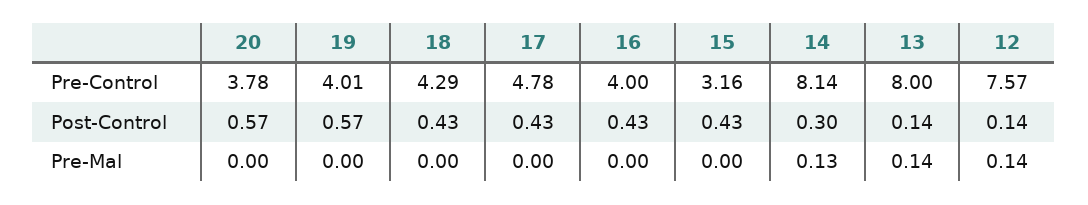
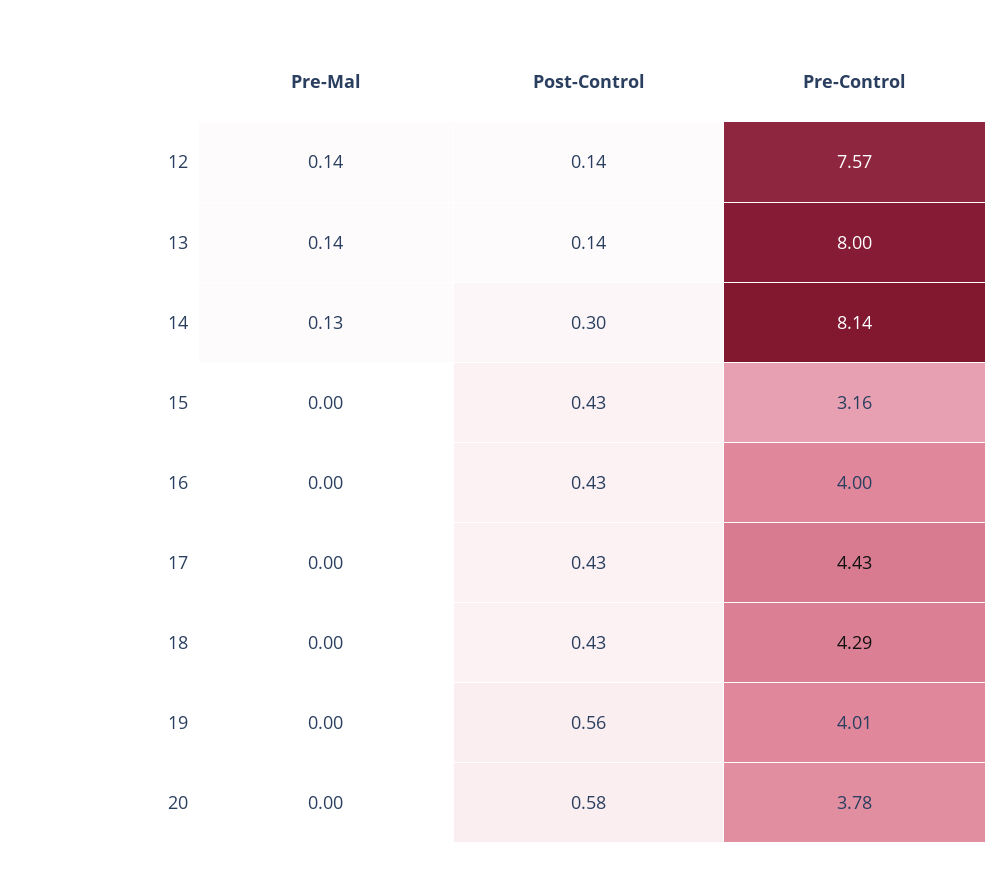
  {
    "20": {
      "Pre-Control": 3.78,
-     "Post-Control": 0.57,
+     "Post-Control": 0.58,
      "Pre-Mal": 0
    },
    "19": {
      "Pre-Control": 4.01,
-     "Post-Control": 0.57,
+     "Post-Control": 0.56,
      "Pre-Mal": 0
    },
    "18": {
      "Pre-Control": 4.29,
      "Post-Control": 0.43,
      "Pre-Mal": 0
    },
    "17": {
-     "Pre-Control": 4.78,
+     "Pre-Control": 4.43,
      "Post-Control": 0.43,
      "Pre-Mal": 0
    },
    "16": {
      "Pre-Control": 4,
      "Post-Control": 0.43,
      "Pre-Mal": 0
    },
    "15": {
      "Pre-Control": 3.16,
      "Post-Control": 0.43,
      "Pre-Mal": 0
    },
    "14": {
      "Pre-Control": 8.14,
      "Post-Control": 0.3,
      "Pre-Mal": 0.13
    },
    "13": {
      "Pre-Control": 8,
      "Post-Control": 0.14,
      "Pre-Mal": 0.14
    },
    "12": {
      "Pre-Control": 7.57,
      "Post-Control": 0.14,
      "Pre-Mal": 0.14
    }
  }

